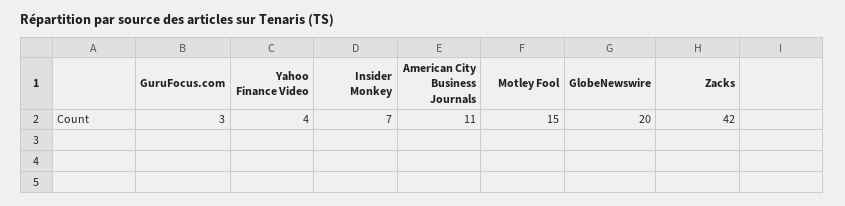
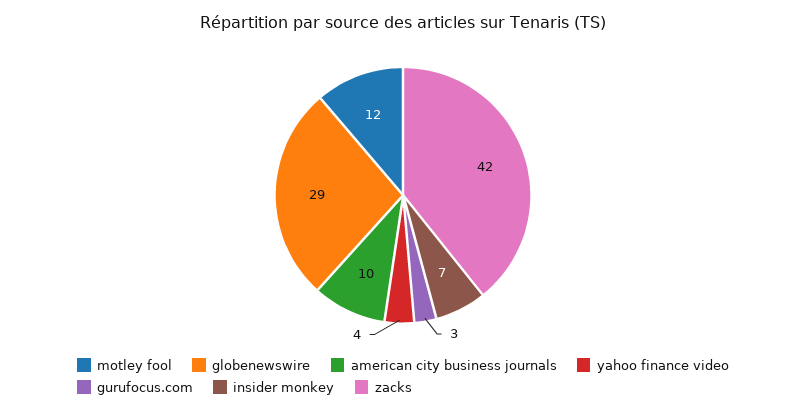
  {
    "GuruFocus.com": 3,
    "Yahoo Finance Video": 4,
    "Insider Monkey": 7,
-   "American City Business Journals": 11,
+   "American City Business Journals": 10,
-   "Motley Fool": 15,
+   "Motley Fool": 12,
-   "GlobeNewswire": 20,
+   "GlobeNewswire": 29,
    "Zacks": 42
  }

